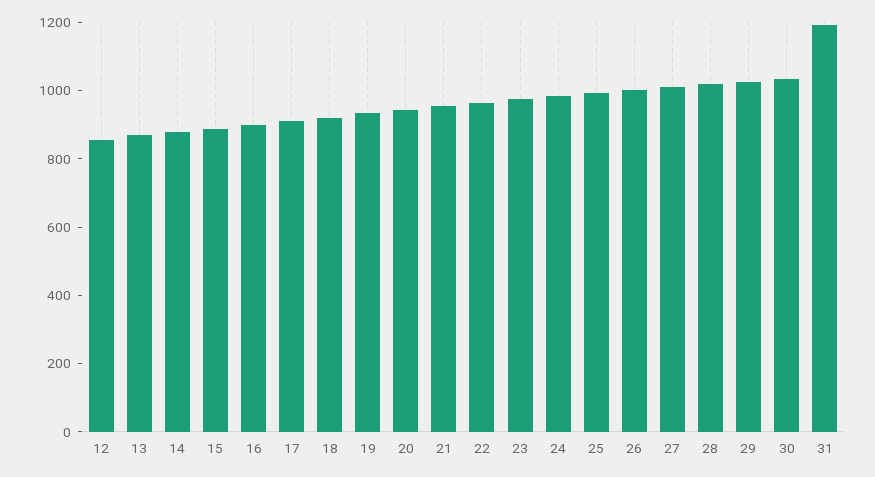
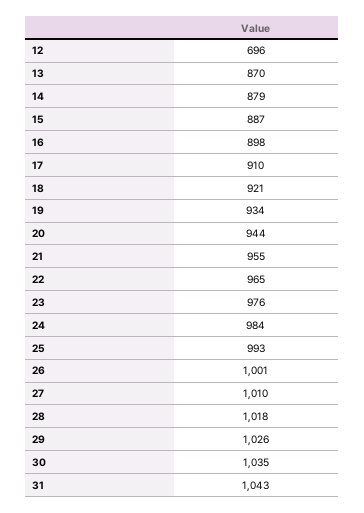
  {
-   "12": 850,
+   "12": 696,
    "13": 870,
    "14": 879,
    "15": 887,
    "16": 898,
    "17": 910,
    "18": 921,
    "19": 934,
    "20": 944,
    "21": 955,
    "22": 965,
    "23": 976,
    "24": 984,
    "25": 993,
    "26": 1001,
    "27": 1010,
    "28": 1018,
    "29": 1026,
    "30": 1035,
-   "31": 1200
+   "31": 1043
  }

